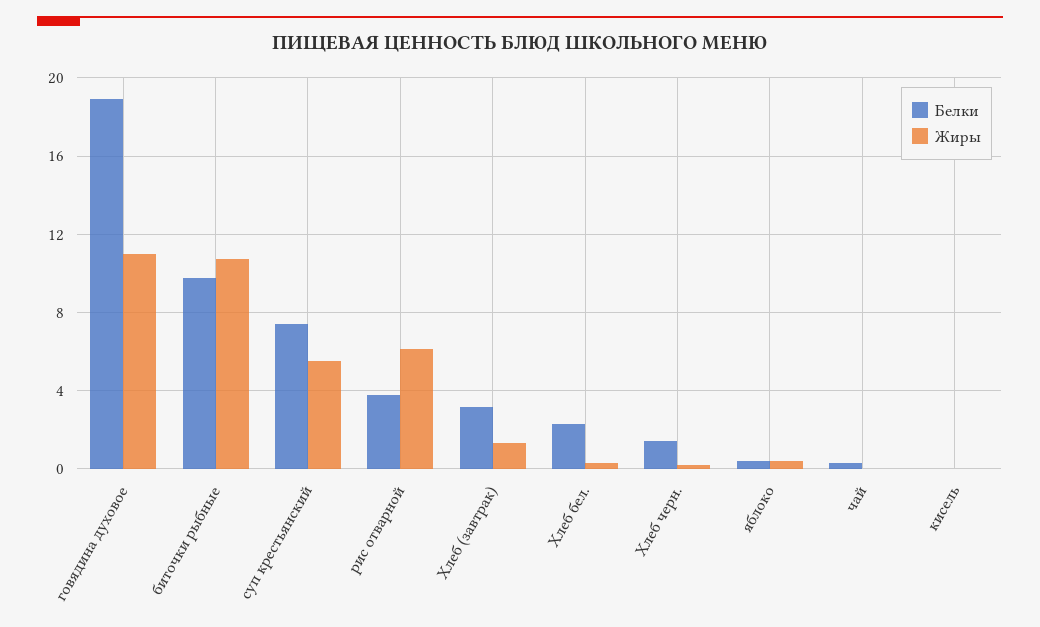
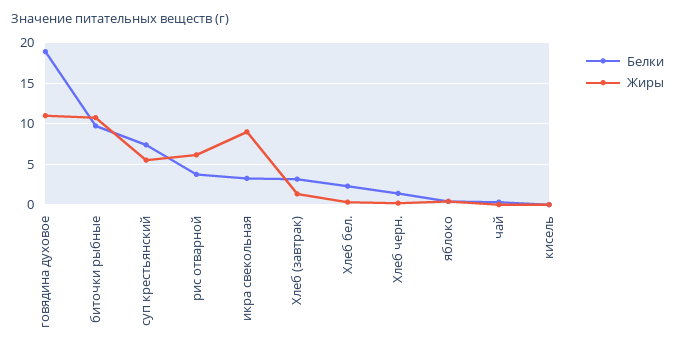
  {
    "Белки": {
      "говядина духовое": 19,
      "биточки рыбные": 10,
      "суп крестьянский": 7.5,
      "рис отварной": 4,
      "Хлеб (завтрак)": 3,
      "Хлеб бел.": 2.5,
      "Хлеб черн.": 1.5,
      "яблоко": 0.5,
      "чай": 0.5,
-     "кисель": 0
+     "кисель": 0,
+     "икра свекольная": 3
    },
    "Жиры": {
      "говядина духовое": 11,
      "биточки рыбные": 11,
      "суп крестьянский": 5.5,
      "рис отварной": 6,
      "Хлеб (завтрак)": 1.5,
      "Хлеб бел.": 0.5,
      "Хлеб черн.": 0,
      "яблоко": 0.5,
      "чай": 0,
-     "кисель": 0
+     "кисель": 0,
+     "икра свекольная": 9
    }
  }

